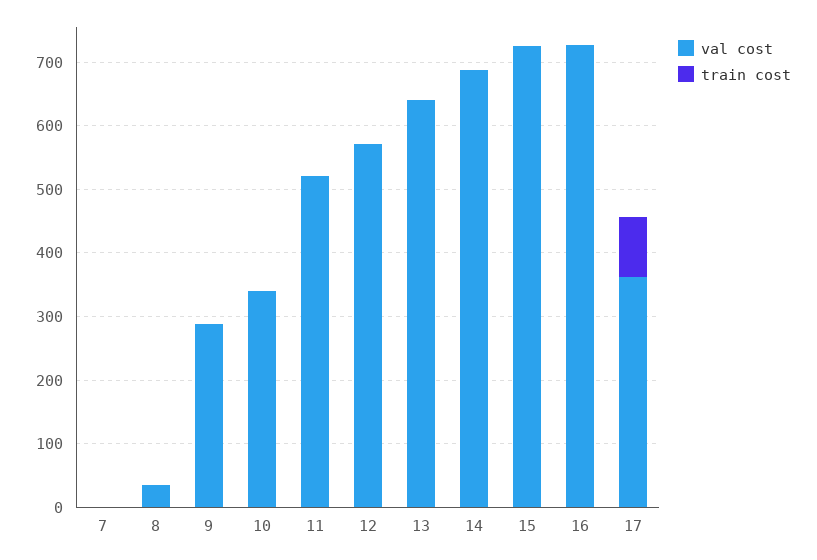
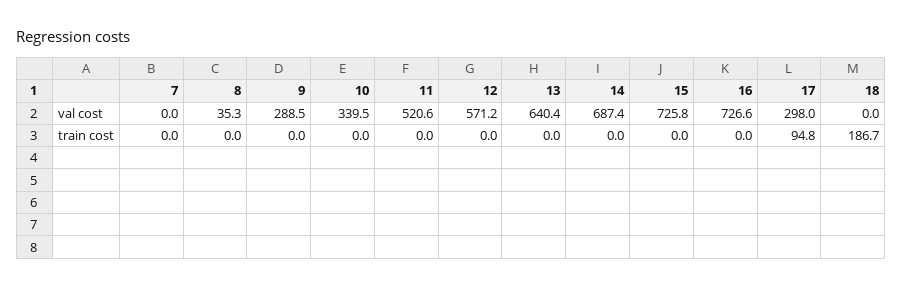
  {
    "val cost": {
      "7": 0,
      "8": 35.3,
      "9": 288.5,
      "10": 339.5,
      "11": 520.6,
      "12": 571.2,
      "13": 640.4,
      "14": 687.4,
      "15": 725.8,
      "16": 726.6,
-     "17": 360
+     "17": 298,
+     "18": 0
    },
    "train cost": {
      "7": 0,
      "8": 0,
      "9": 0,
      "10": 0,
      "11": 0,
      "12": 0,
      "13": 0,
      "14": 0,
      "15": 0,
      "16": 0,
-     "17": 94.8
+     "17": 94.8,
+     "18": 186.7
    }
  }

